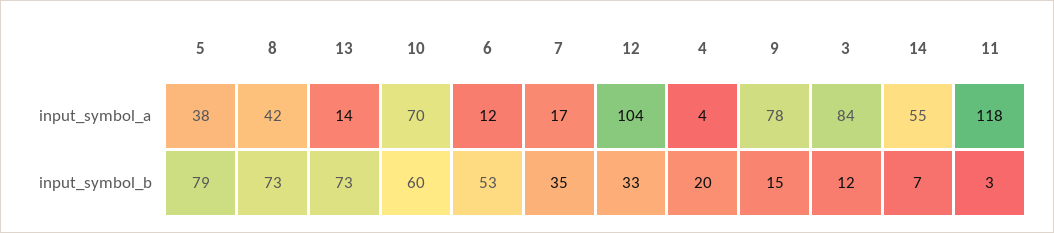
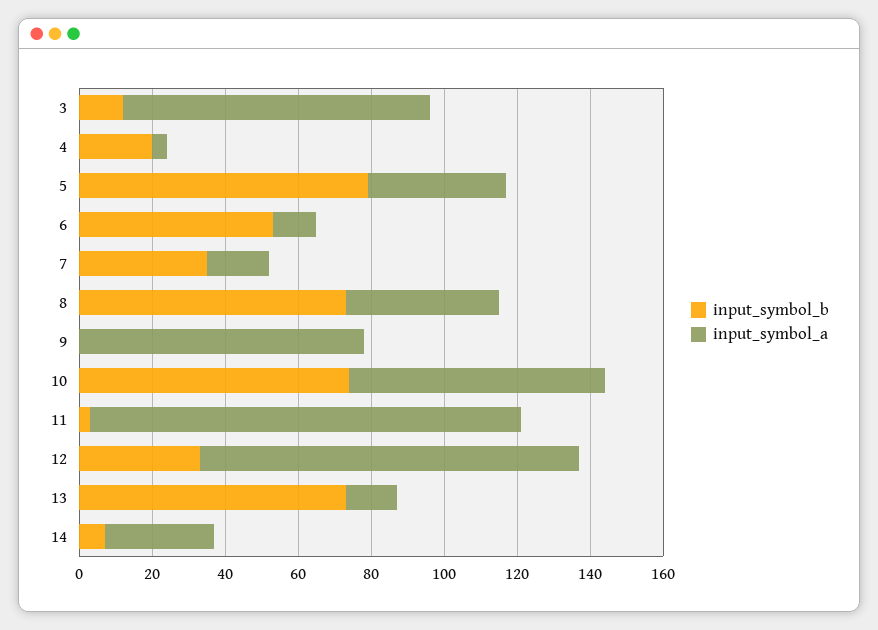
  {
    "input_symbol_a": {
      "5": 38,
      "8": 42,
      "13": 14,
      "10": 70,
      "6": 12,
      "7": 17,
      "12": 104,
      "4": 4,
      "9": 78,
      "3": 84,
-     "14": 55,
+     "14": 30,
      "11": 118
    },
    "input_symbol_b": {
      "5": 79,
      "8": 73,
      "13": 73,
-     "10": 60,
+     "10": 75,
      "6": 53,
      "7": 35,
      "12": 33,
      "4": 20,
-     "9": 15,
+     "9": 0,
      "3": 12,
      "14": 7,
      "11": 3
    }
  }

